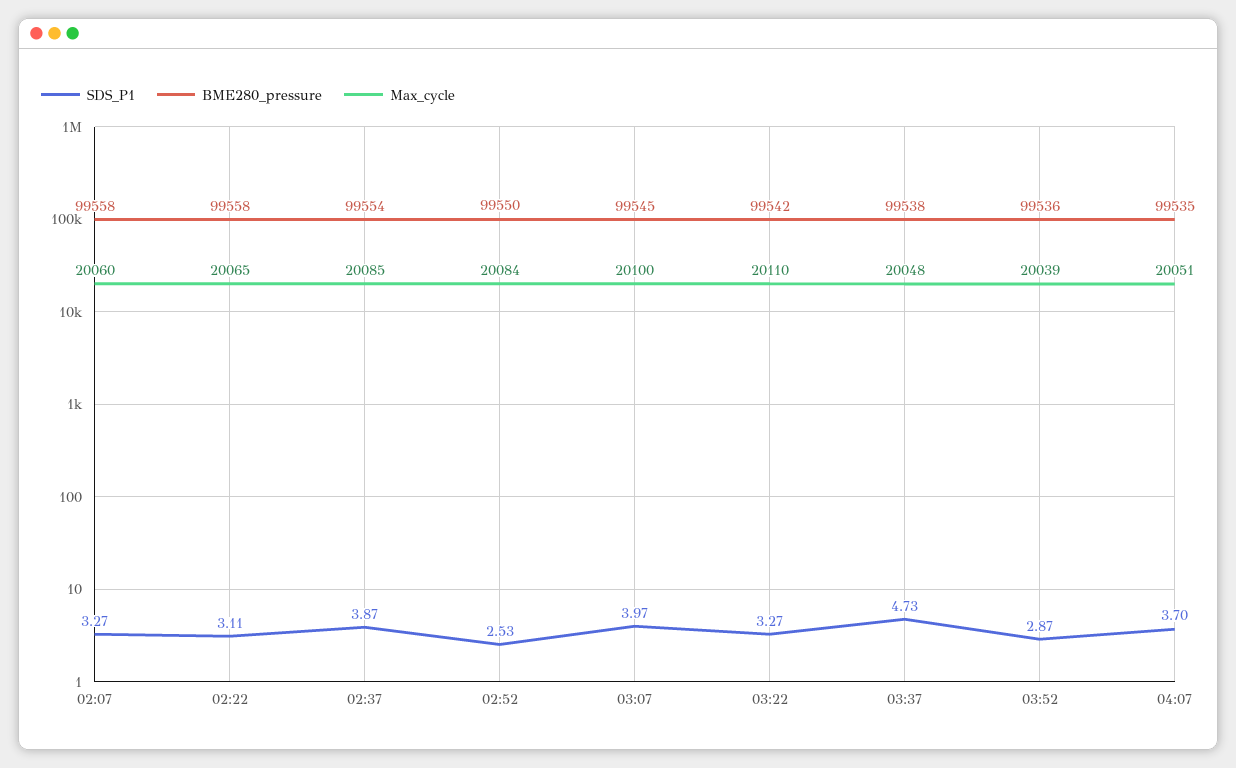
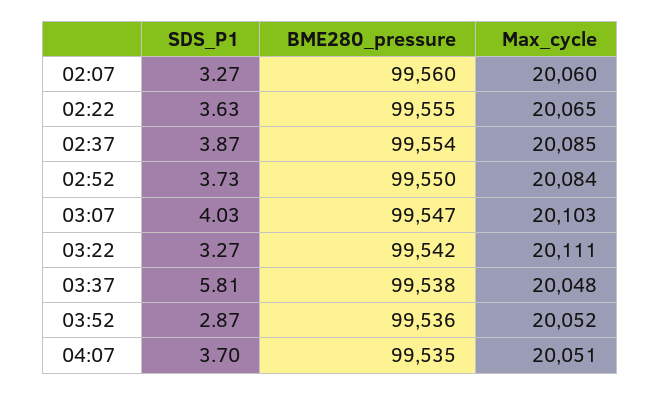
  {
    "SDS_P1": {
      "02:07": 3.27,
-     "02:22": 3.11,
+     "02:22": 3.63,
      "02:37": 3.87,
-     "02:52": 2.53,
+     "02:52": 3.73,
-     "03:07": 3.97,
+     "03:07": 4.03,
      "03:22": 3.27,
-     "03:37": 4.73,
+     "03:37": 5.81,
      "03:52": 2.87,
      "04:07": 3.7
    },
    "BME280_pressure": {
-     "02:07": 99558,
+     "02:07": 99560,
-     "02:22": 99558,
+     "02:22": 99555,
      "02:37": 99554,
      "02:52": 99550,
-     "03:07": 99545,
+     "03:07": 99547,
      "03:22": 99542,
      "03:37": 99538,
      "03:52": 99536,
      "04:07": 99535
    },
    "Max_cycle": {
      "02:07": 20060,
      "02:22": 20065,
      "02:37": 20085,
      "02:52": 20084,
-     "03:07": 20100,
+     "03:07": 20103,
-     "03:22": 20110,
+     "03:22": 20111,
      "03:37": 20048,
-     "03:52": 20039,
+     "03:52": 20052,
      "04:07": 20051
    }
  }

